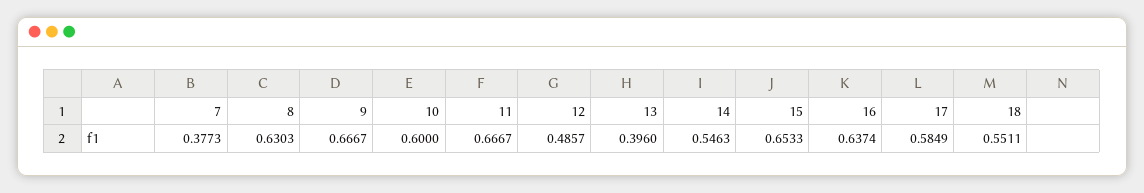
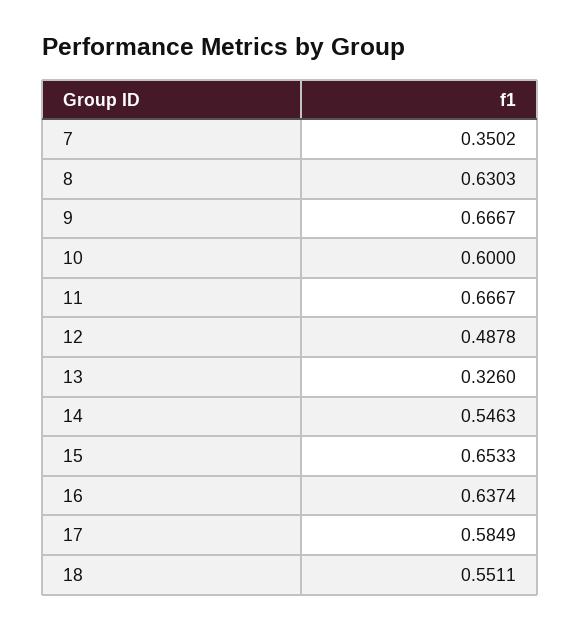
  {
-   "7": 0.3773,
+   "7": 0.3502,
    "8": 0.6303,
    "9": 0.6667,
    "10": 0.6,
    "11": 0.6667,
-   "12": 0.4857,
+   "12": 0.4878,
-   "13": 0.396,
+   "13": 0.326,
    "14": 0.5463,
    "15": 0.6533,
    "16": 0.6374,
    "17": 0.5849,
    "18": 0.5511
  }

